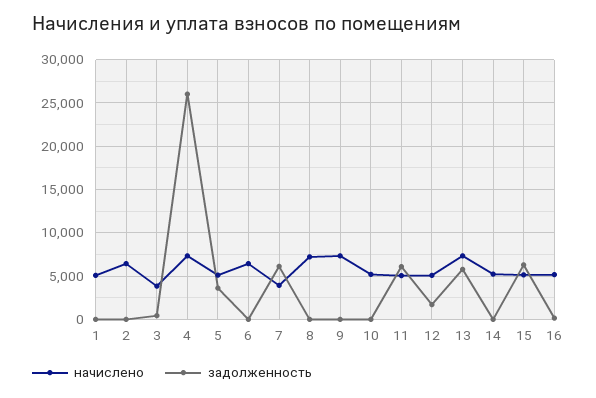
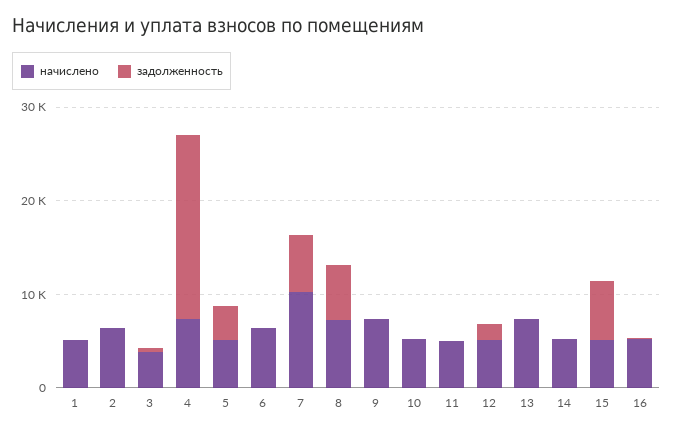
  {
    "начислено": {
      "1": 5000,
      "2": 6000,
      "3": 4000,
      "4": 7000,
      "5": 5000,
      "6": 6000,
-     "7": 4000,
+     "7": 10000,
      "8": 7000,
      "9": 7000,
      "10": 5000,
      "11": 5000,
      "12": 5000,
      "13": 7000,
      "14": 5000,
      "15": 5000,
      "16": 5000
    },
    "задолженность": {
      "1": 0,
      "2": 0,
      "3": 0,
-     "4": 26000,
+     "4": 20000,
      "5": 4000,
      "6": 0,
      "7": 6000,
-     "8": 0,
+     "8": 6000,
      "9": 0,
      "10": 0,
-     "11": 6000,
+     "11": 0,
      "12": 2000,
-     "13": 6000,
+     "13": 0,
      "14": 0,
      "15": 6000,
      "16": 0
    }
  }

